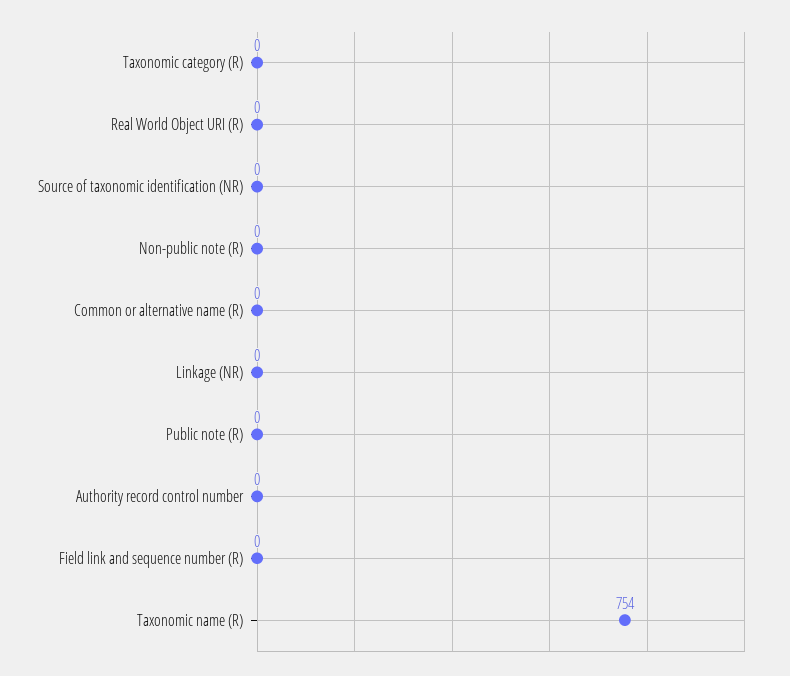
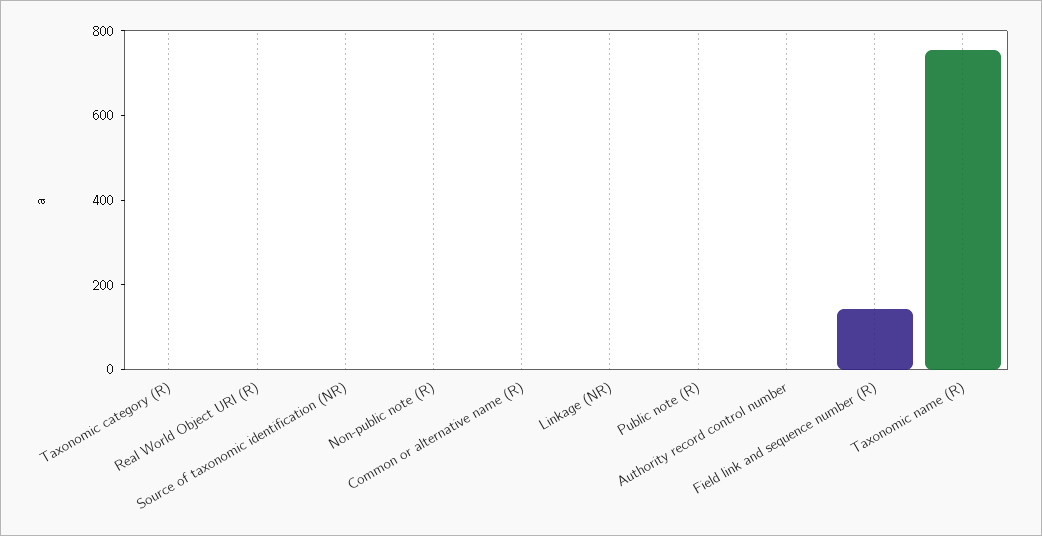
  {
    "Taxonomic category (R)": 0,
    "Real World Object URI (R)": 0,
    "Source of taxonomic identification (NR)": 0,
    "Non-public note (R)": 0,
    "Common or alternative name (R)": 0,
    "Linkage (NR)": 0,
    "Public note (R)": 0,
    "Authority record control number": 0,
-   "Field link and sequence number (R)": 0,
+   "Field link and sequence number (R)": 150,
    "Taxonomic name (R)": 754
  }

